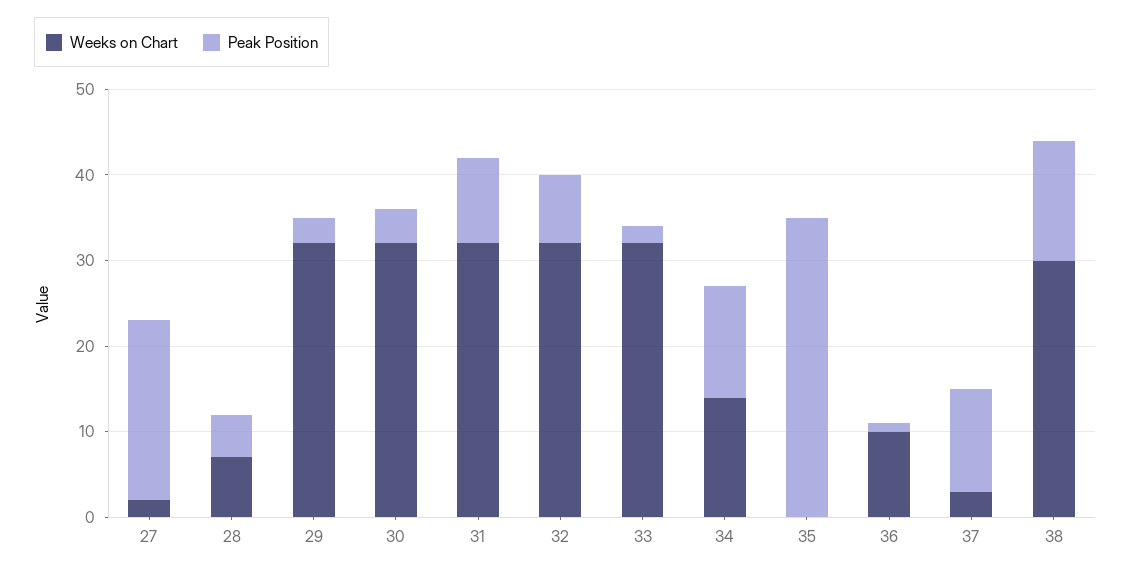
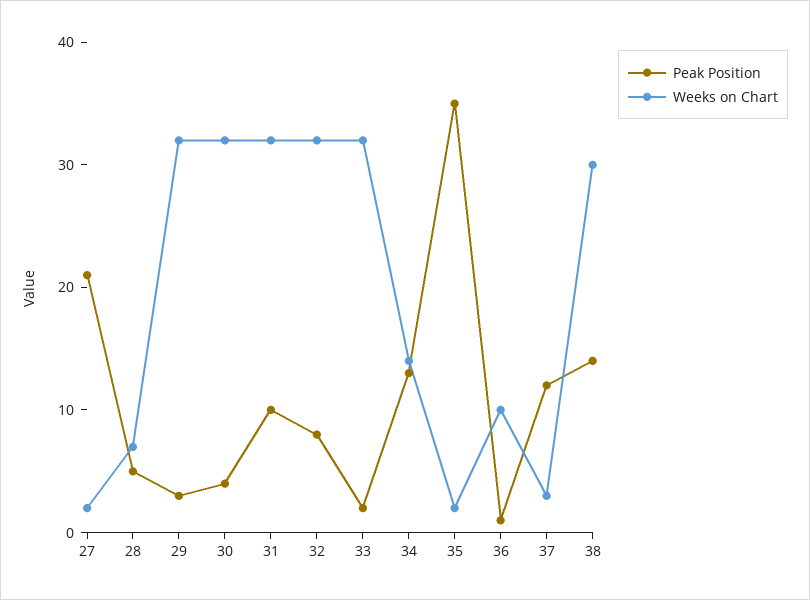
  {
    "Weeks on Chart": {
      "27": 2,
      "28": 7,
      "29": 32,
      "30": 32,
      "31": 32,
      "32": 32,
      "33": 32,
      "34": 14,
-     "35": 0,
+     "35": 2,
      "36": 10,
      "37": 3,
      "38": 30
    },
    "Peak Position": {
      "27": 21,
      "28": 5,
      "29": 3,
      "30": 4,
      "31": 10,
      "32": 8,
      "33": 2,
      "34": 13,
      "35": 35,
      "36": 1,
      "37": 12,
      "38": 14
    }
  }

